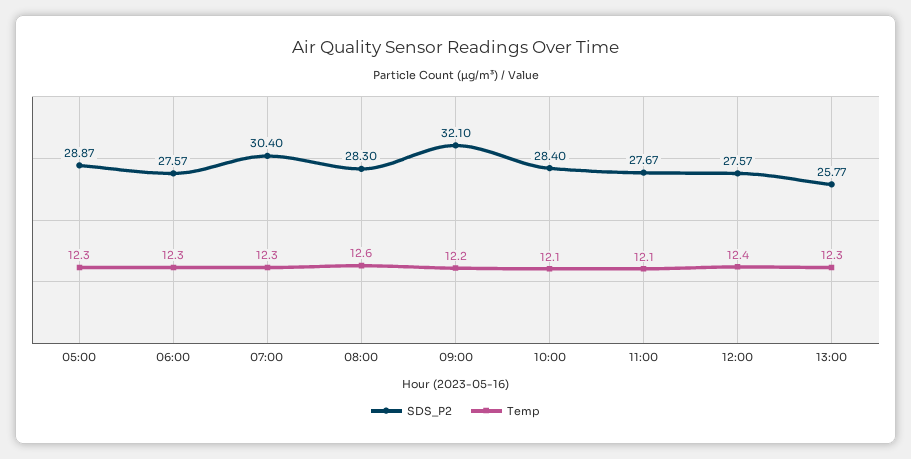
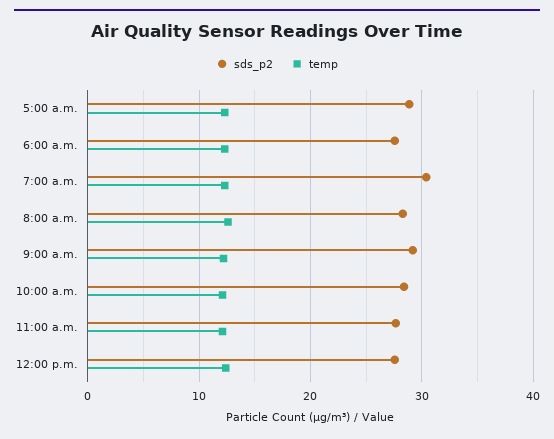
  {
    "SDS_P2": {
      "05:00": 28.87,
      "06:00": 27.57,
      "07:00": 30.4,
      "08:00": 28.3,
-     "09:00": 32.1,
+     "09:00": 29,
      "10:00": 28.4,
      "11:00": 27.67,
-     "12:00": 27.57,
+     "12:00": 27.57
-     "13:00": 25.77
    },
    "Temp": {
      "05:00": 12.3,
      "06:00": 12.3,
      "07:00": 12.3,
      "08:00": 12.6,
      "09:00": 12.2,
      "10:00": 12.1,
      "11:00": 12.1,
-     "12:00": 12.4,
+     "12:00": 12.4
-     "13:00": 12.3
    }
  }

